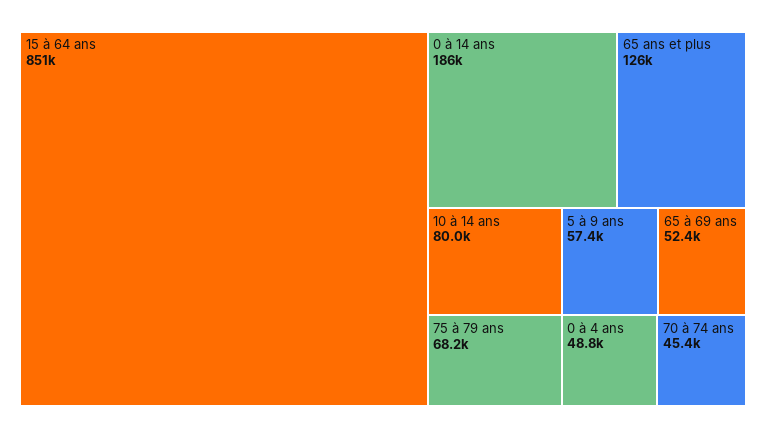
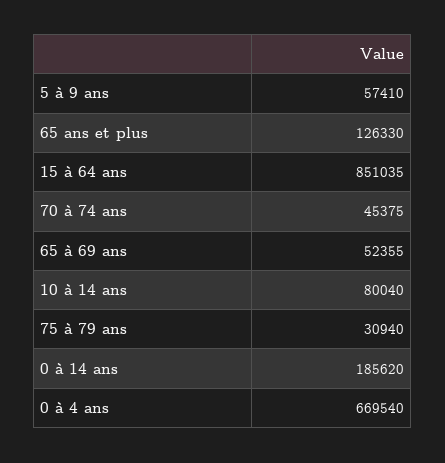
  {
    "15 à 64 ans": 851035,
    "0 à 14 ans": 185620,
    "65 ans et plus": 126330,
    "10 à 14 ans": 80040,
-   "75 à 79 ans": 68200,
+   "75 à 79 ans": 30940,
    "5 à 9 ans": 57410,
    "65 à 69 ans": 52355,
-   "0 à 4 ans": 48800,
+   "0 à 4 ans": 669540,
    "70 à 74 ans": 45375
  }

